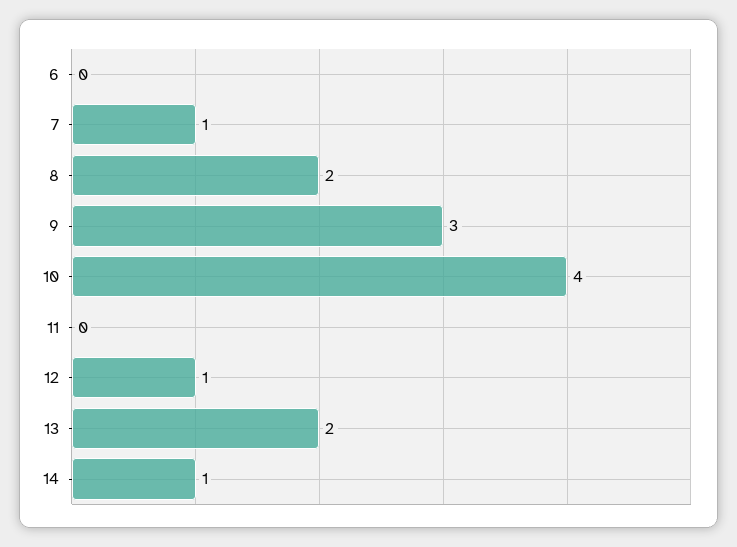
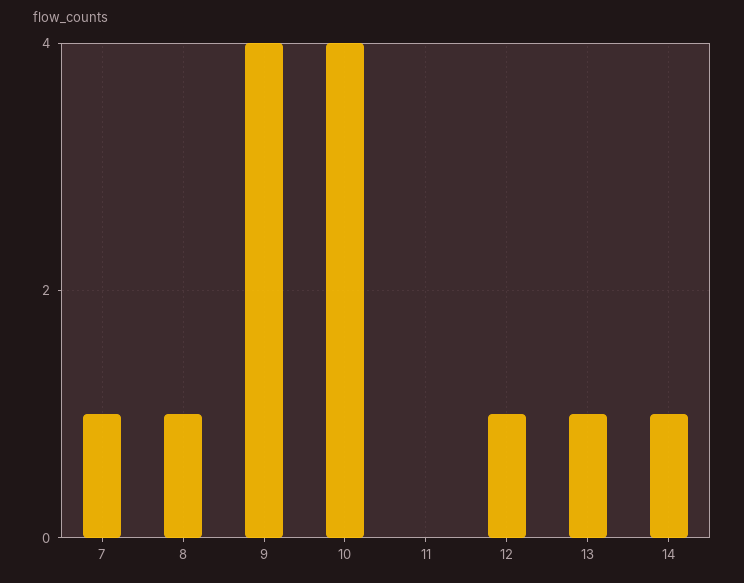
  {
-   "6": 0,
    "7": 1,
-   "8": 2,
+   "8": 1,
-   "9": 3,
+   "9": 4,
    "10": 4,
    "11": 0,
    "12": 1,
-   "13": 2,
+   "13": 1,
    "14": 1
  }

